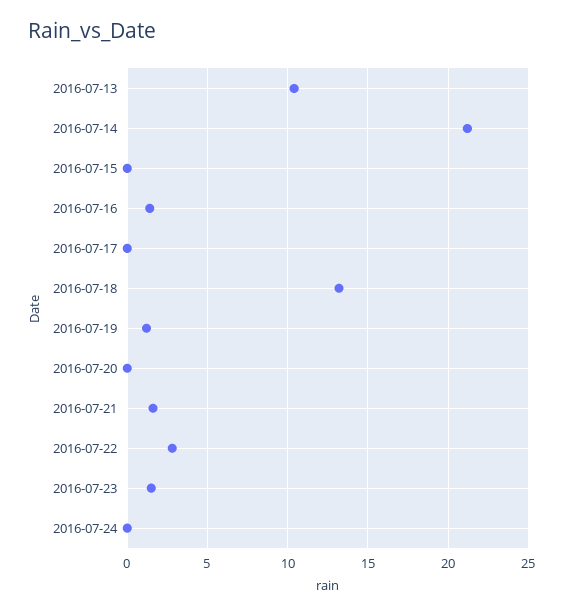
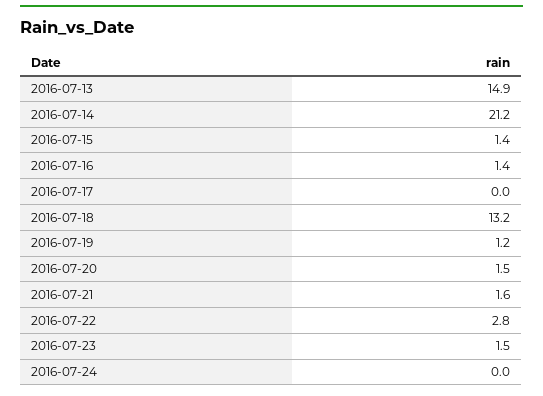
  {
-   "2016-07-13": 10.5,
+   "2016-07-13": 14.9,
    "2016-07-14": 21.2,
-   "2016-07-15": 0,
+   "2016-07-15": 1.4,
    "2016-07-16": 1.4,
    "2016-07-17": 0,
    "2016-07-18": 13.2,
    "2016-07-19": 1.2,
-   "2016-07-20": 0,
+   "2016-07-20": 1.5,
    "2016-07-21": 1.6,
    "2016-07-22": 2.8,
    "2016-07-23": 1.5,
    "2016-07-24": 0
  }

